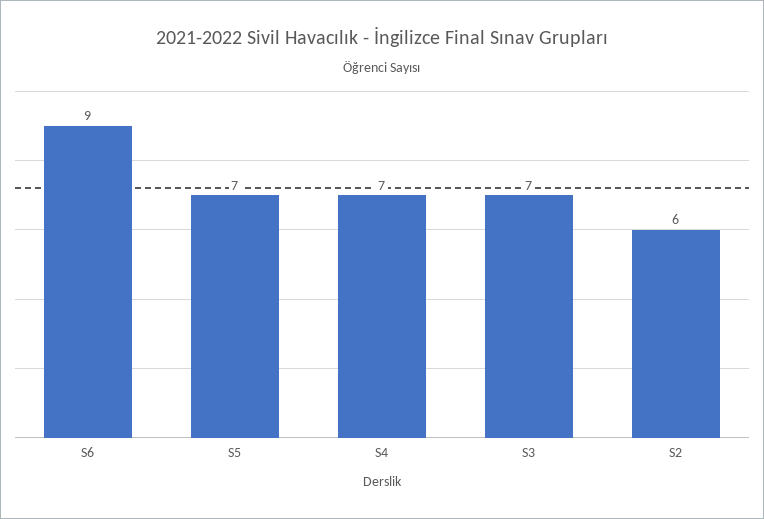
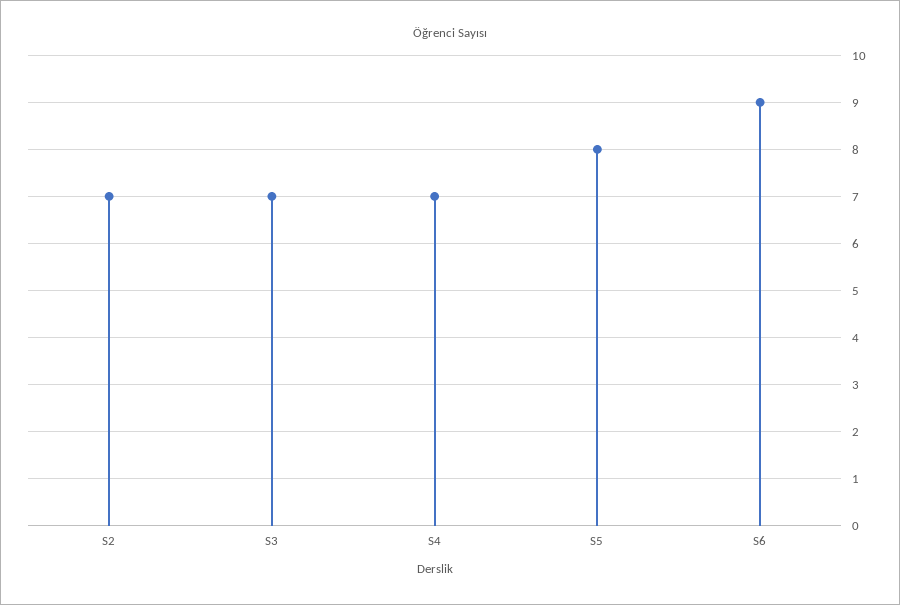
  {
    "S6": 9,
-   "S5": 7,
+   "S5": 8,
    "S4": 7,
    "S3": 7,
-   "S2": 6
+   "S2": 7
  }

